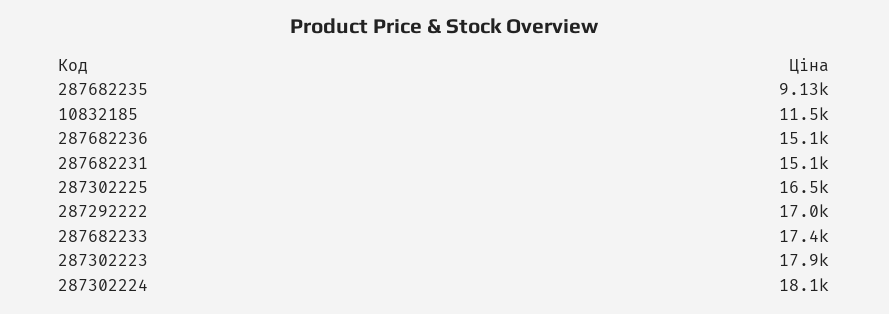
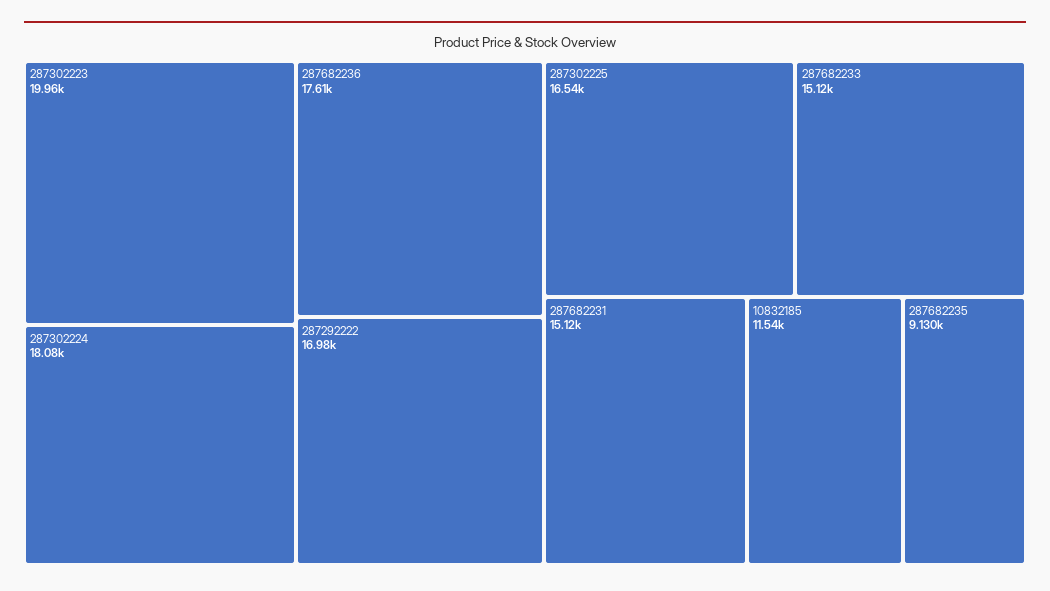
  {
    "287682235": 9130,
    "10832185": 11540,
-   "287682236": 15100,
+   "287682236": 17610,
    "287682231": 15120,
    "287302225": 16540,
    "287292222": 16980,
-   "287682233": 17400,
+   "287682233": 15120,
-   "287302223": 17900,
+   "287302223": 19960,
    "287302224": 18080
  }

